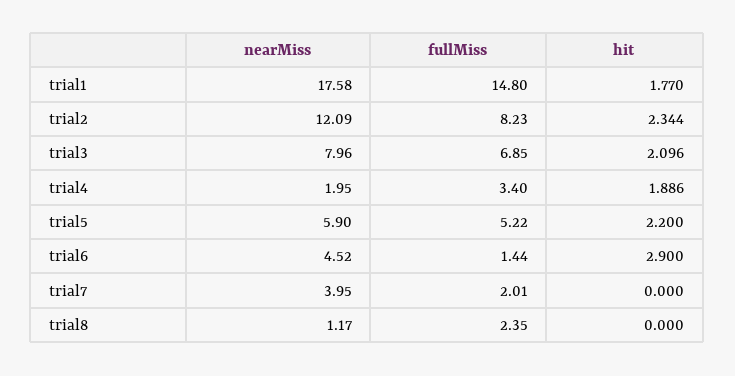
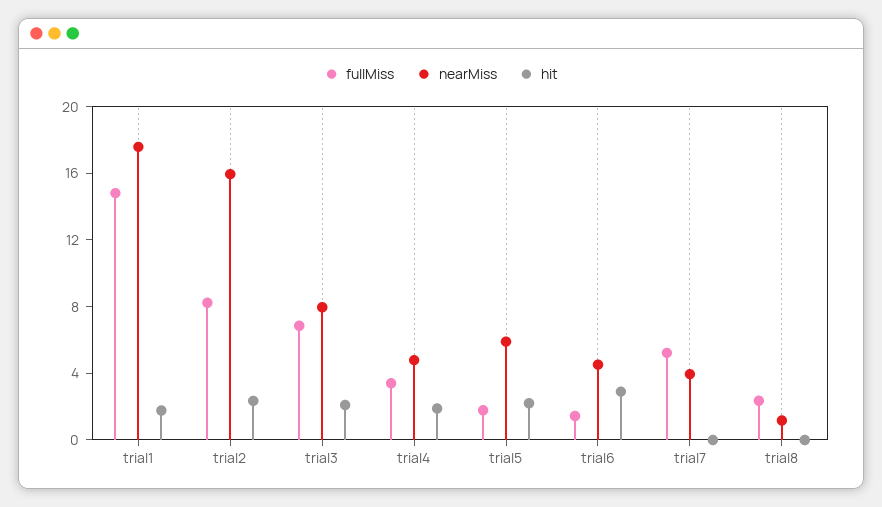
  {
    "nearMiss": {
      "trial1": 17.58,
-     "trial2": 12.09,
+     "trial2": 16,
      "trial3": 7.96,
-     "trial4": 1.95,
+     "trial4": 5,
      "trial5": 5.9,
      "trial6": 4.52,
      "trial7": 3.95,
      "trial8": 1.17
    },
    "fullMiss": {
      "trial1": 14.8,
      "trial2": 8.23,
      "trial3": 6.85,
      "trial4": 3.4,
-     "trial5": 5.22,
+     "trial5": 2,
      "trial6": 1.44,
-     "trial7": 2.01,
+     "trial7": 5,
      "trial8": 2.35
    },
    "hit": {
      "trial1": 1.77,
      "trial2": 2.344,
      "trial3": 2.096,
      "trial4": 1.886,
      "trial5": 2.2,
      "trial6": 2.9,
      "trial7": 0,
      "trial8": 0
    }
  }

